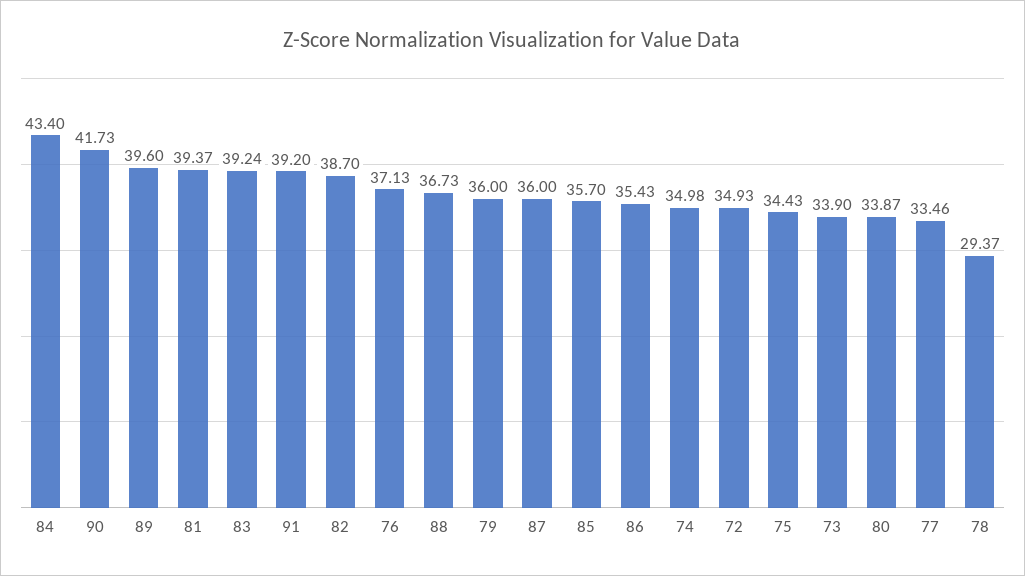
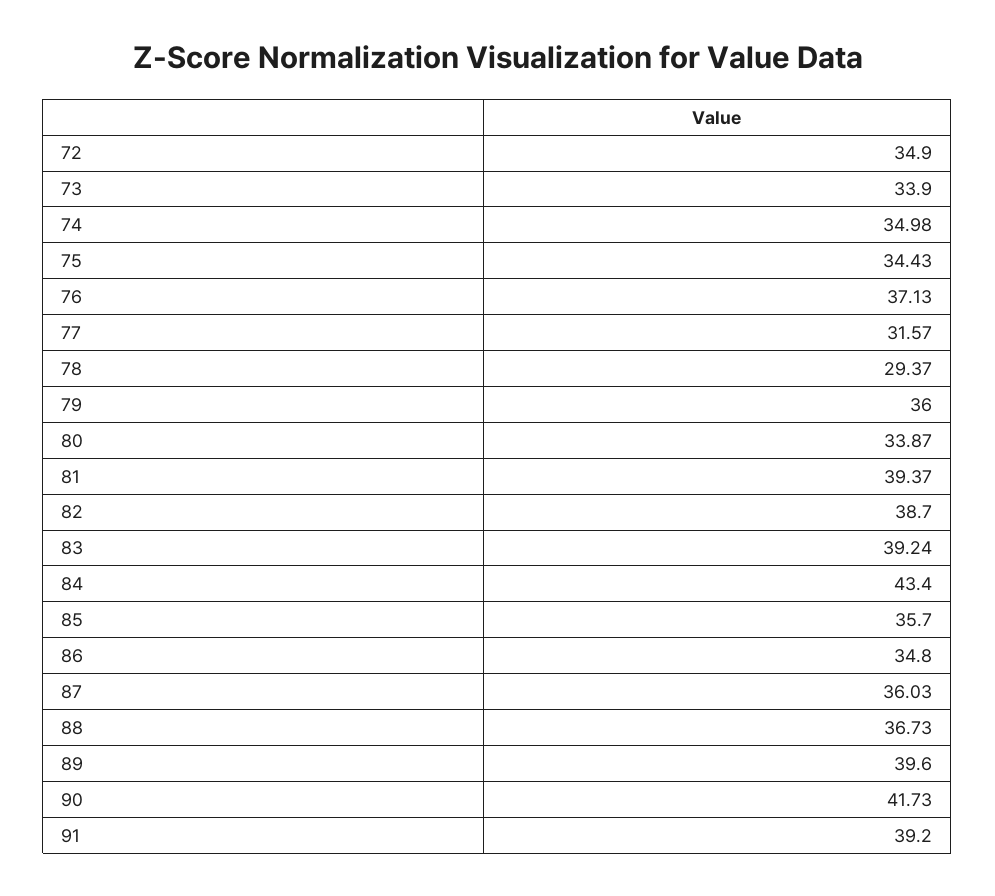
  {
    "84": 43.4,
    "90": 41.73,
    "89": 39.6,
    "81": 39.37,
    "83": 39.24,
    "91": 39.2,
    "82": 38.7,
    "76": 37.13,
    "88": 36.73,
    "79": 36,
-   "87": 36,
+   "87": 36.03,
    "85": 35.7,
-   "86": 35.43,
+   "86": 34.8,
    "74": 34.98,
-   "72": 34.93,
+   "72": 34.9,
    "75": 34.43,
    "73": 33.9,
    "80": 33.87,
-   "77": 33.46,
+   "77": 31.57,
    "78": 29.37
  }

